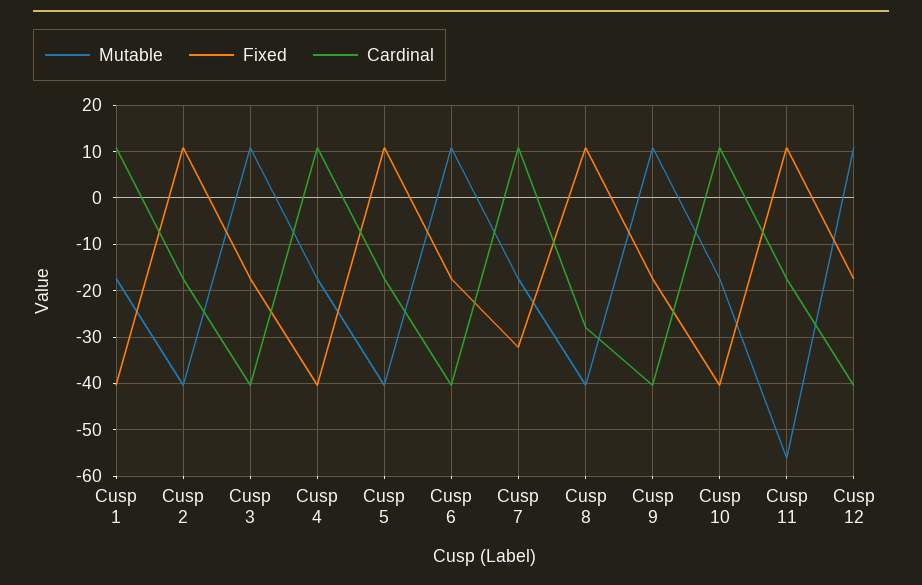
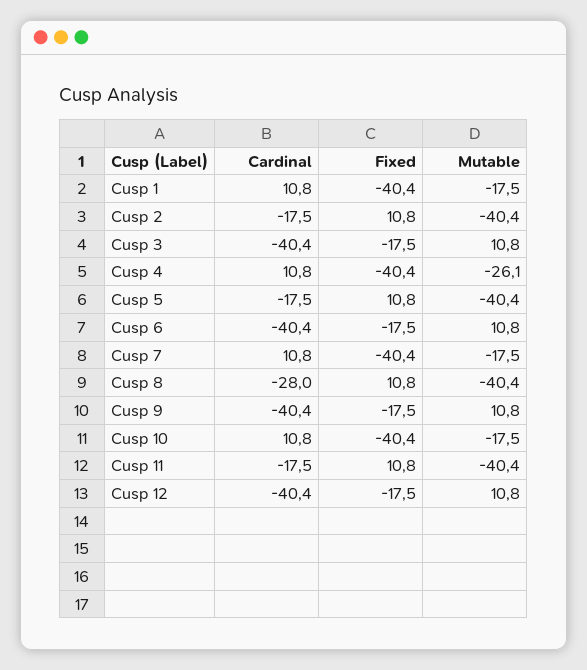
  {
    "Mutable": {
      "Cusp 1": -17.5,
      "Cusp 2": -40.4,
      "Cusp 3": 10.8,
-     "Cusp 4": -18,
+     "Cusp 4": -26.1,
      "Cusp 5": -40.4,
      "Cusp 6": 10.8,
      "Cusp 7": -17.5,
      "Cusp 8": -40.4,
      "Cusp 9": 10.8,
      "Cusp 10": -17.5,
-     "Cusp 11": -56,
+     "Cusp 11": -40.4,
      "Cusp 12": 10.8
    },
    "Fixed": {
      "Cusp 1": -40.4,
      "Cusp 2": 10.8,
      "Cusp 3": -17.5,
      "Cusp 4": -40.4,
      "Cusp 5": 10.8,
      "Cusp 6": -17.5,
-     "Cusp 7": -32,
+     "Cusp 7": -40.4,
      "Cusp 8": 10.8,
      "Cusp 9": -17.5,
      "Cusp 10": -40.4,
      "Cusp 11": 10.8,
      "Cusp 12": -17.5
    },
    "Cardinal": {
      "Cusp 1": 10.8,
      "Cusp 2": -17.5,
      "Cusp 3": -40.4,
      "Cusp 4": 10.8,
      "Cusp 5": -17.5,
      "Cusp 6": -40.4,
      "Cusp 7": 10.8,
      "Cusp 8": -28,
      "Cusp 9": -40.4,
      "Cusp 10": 10.8,
      "Cusp 11": -17.5,
      "Cusp 12": -40.4
    }
  }

